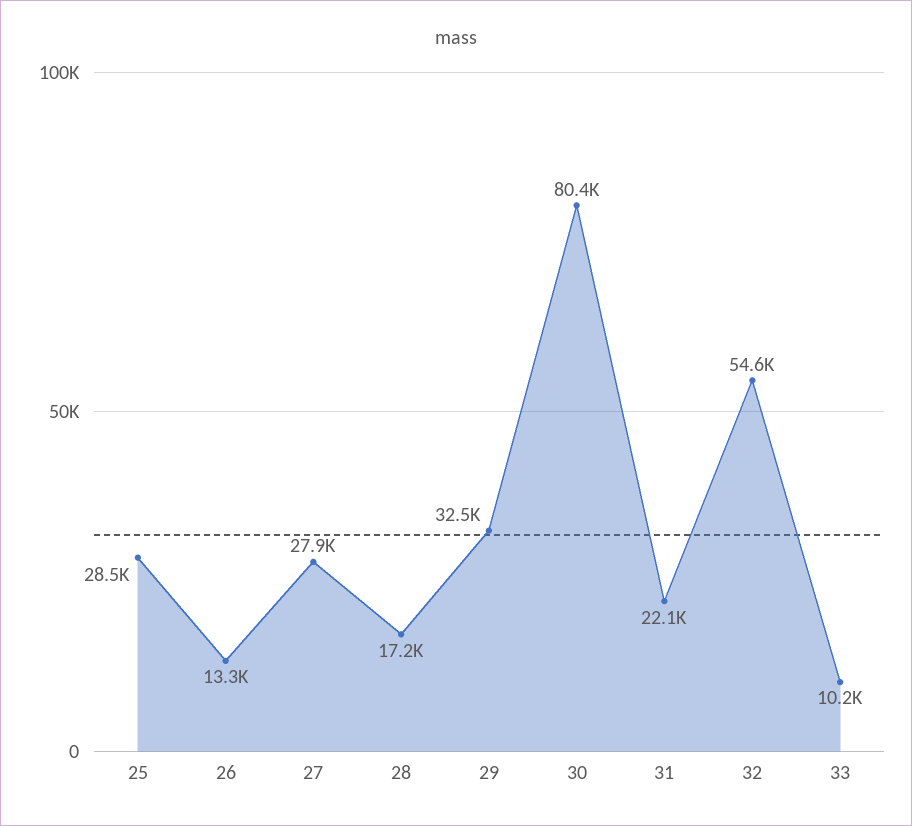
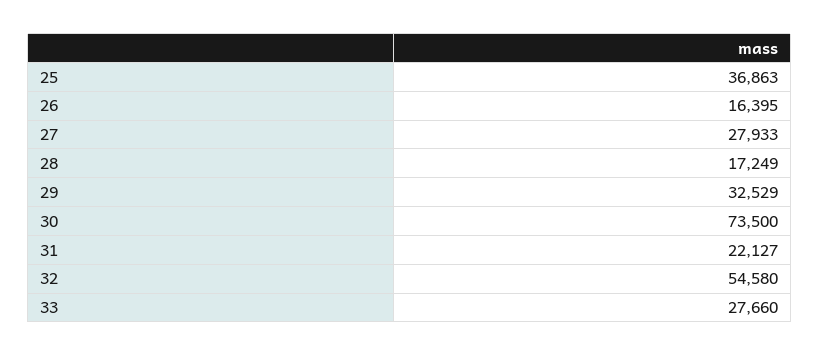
  {
-   "25": 28500,
+   "25": 36863,
-   "26": 13300,
+   "26": 16395,
    "27": 27933,
    "28": 17249,
    "29": 32529,
-   "30": 80400,
+   "30": 73500,
    "31": 22127,
    "32": 54580,
-   "33": 10200
+   "33": 27660
  }

